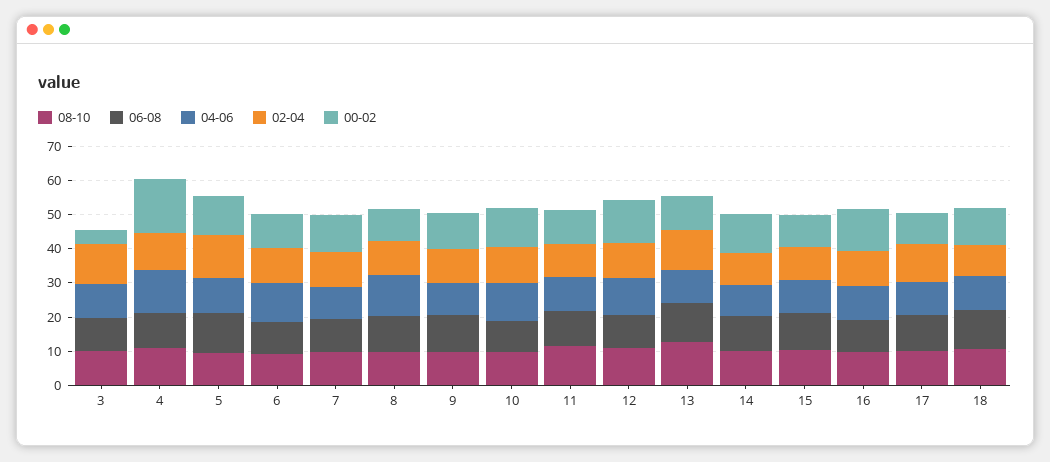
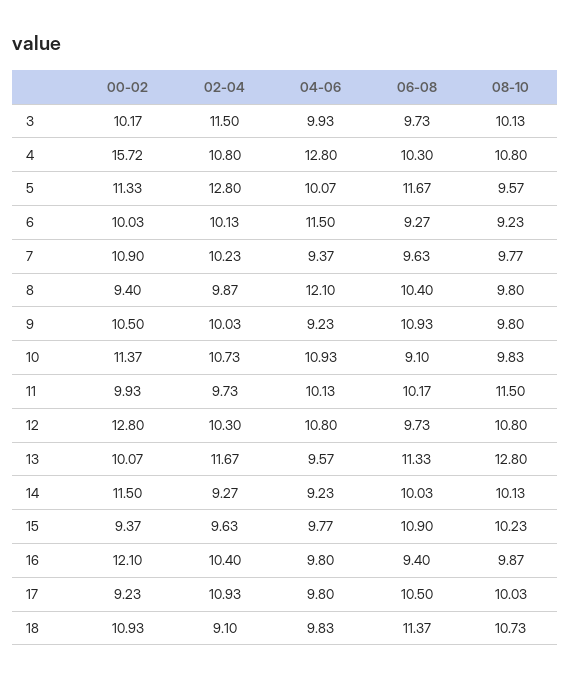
  {
    "08-10": {
      "3": 10.13,
      "4": 10.8,
      "5": 9.57,
      "6": 9.23,
      "7": 9.77,
      "8": 9.8,
      "9": 9.8,
      "10": 9.83,
      "11": 11.5,
      "12": 10.8,
      "13": 12.8,
      "14": 10.13,
      "15": 10.23,
      "16": 9.87,
      "17": 10.03,
      "18": 10.73
    },
    "06-08": {
      "3": 9.73,
      "4": 10.3,
      "5": 11.67,
      "6": 9.27,
      "7": 9.63,
      "8": 10.4,
      "9": 10.93,
      "10": 9.1,
      "11": 10.17,
      "12": 9.73,
      "13": 11.33,
      "14": 10.03,
      "15": 10.9,
      "16": 9.4,
      "17": 10.5,
      "18": 11.37
    },
    "04-06": {
      "3": 9.93,
      "4": 12.8,
      "5": 10.07,
      "6": 11.5,
      "7": 9.37,
      "8": 12.1,
      "9": 9.23,
      "10": 10.93,
      "11": 10.13,
      "12": 10.8,
      "13": 9.57,
      "14": 9.23,
      "15": 9.77,
      "16": 9.8,
      "17": 9.8,
      "18": 9.83
    },
    "02-04": {
      "3": 11.5,
      "4": 10.8,
      "5": 12.8,
      "6": 10.13,
      "7": 10.23,
      "8": 9.87,
      "9": 10.03,
      "10": 10.73,
      "11": 9.73,
      "12": 10.3,
      "13": 11.67,
      "14": 9.27,
      "15": 9.63,
      "16": 10.4,
      "17": 10.93,
      "18": 9.1
    },
    "00-02": {
-     "3": 5,
+     "3": 10.17,
      "4": 15.72,
      "5": 11.33,
      "6": 10.03,
      "7": 10.9,
      "8": 9.4,
      "9": 10.5,
      "10": 11.37,
      "11": 9.93,
      "12": 12.8,
      "13": 10.07,
      "14": 11.5,
      "15": 9.37,
      "16": 12.1,
      "17": 9.23,
      "18": 10.93
    }
  }

